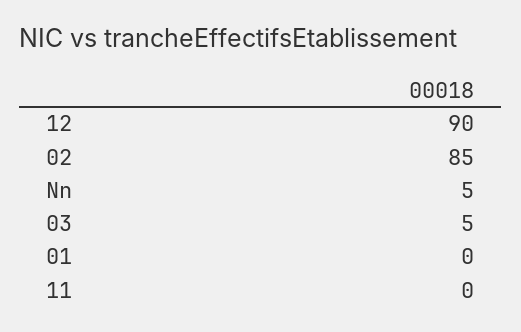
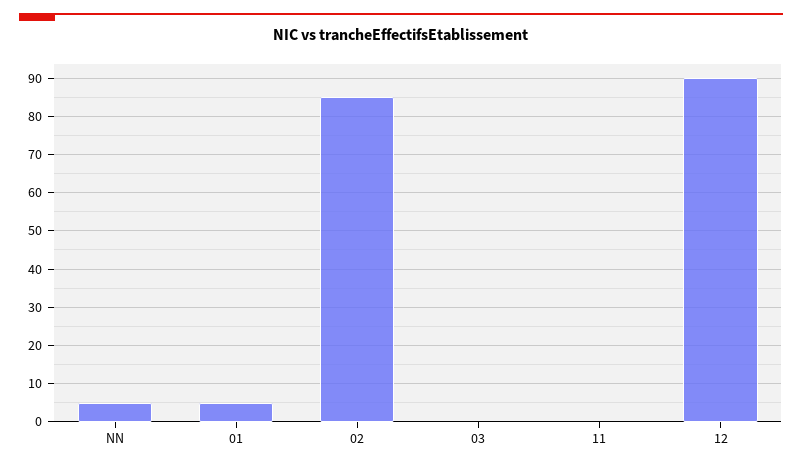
  {
    "12": 90,
    "02": 85,
    "Nn": 5,
-   "03": 5,
+   "03": 0,
-   "01": 0,
+   "01": 5,
    "11": 0
  }

